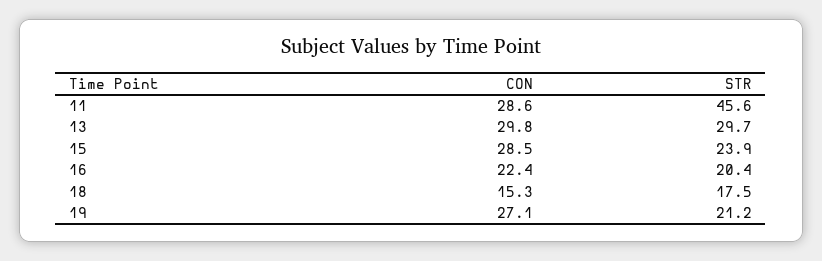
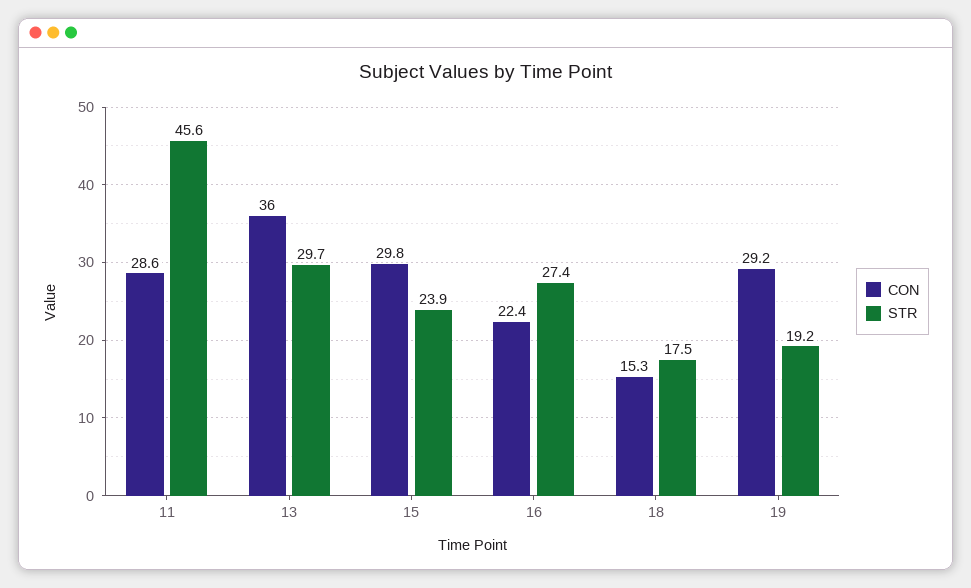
  {
    "CON": {
      "11": 28.6,
-     "13": 29.8,
+     "13": 36,
-     "15": 28.5,
+     "15": 29.8,
      "16": 22.4,
      "18": 15.3,
-     "19": 27.1
+     "19": 29.2
    },
    "STR": {
      "11": 45.6,
      "13": 29.7,
      "15": 23.9,
-     "16": 20.4,
+     "16": 27.4,
      "18": 17.5,
-     "19": 21.2
+     "19": 19.2
    }
  }

